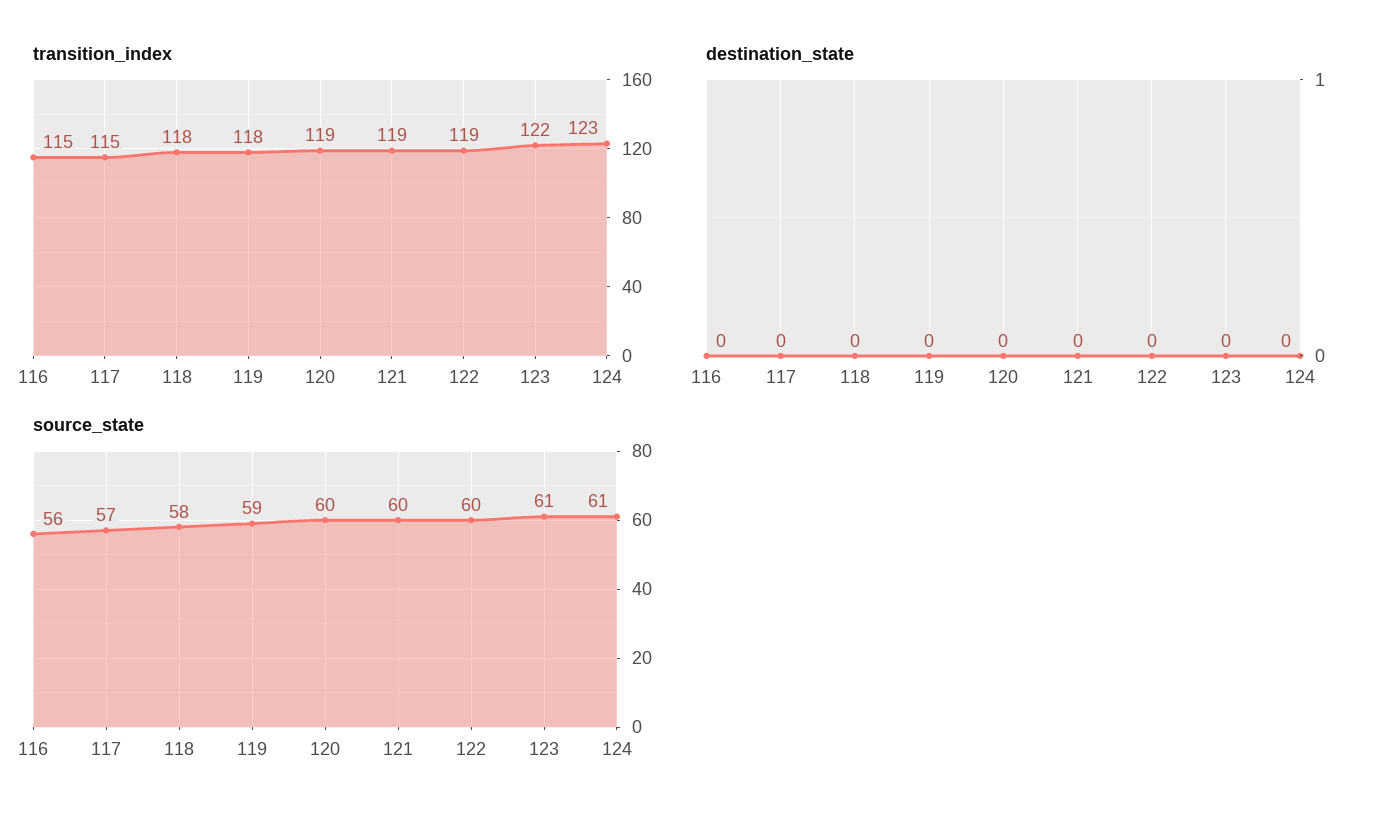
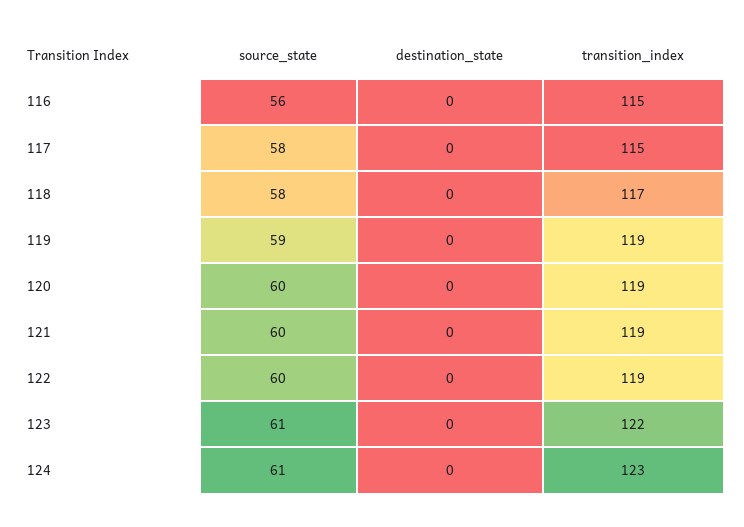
  {
    "transition_index": {
      "116": 115,
      "117": 115,
-     "118": 118,
+     "118": 117,
-     "119": 118,
+     "119": 119,
      "120": 119,
      "121": 119,
      "122": 119,
      "123": 122,
      "124": 123
    },
    "destination_state": {
      "116": 0,
      "117": 0,
      "118": 0,
      "119": 0,
      "120": 0,
      "121": 0,
      "122": 0,
      "123": 0,
      "124": 0
    },
    "source_state": {
      "116": 56,
-     "117": 57,
+     "117": 58,
      "118": 58,
      "119": 59,
      "120": 60,
      "121": 60,
      "122": 60,
      "123": 61,
      "124": 61
    }
  }

